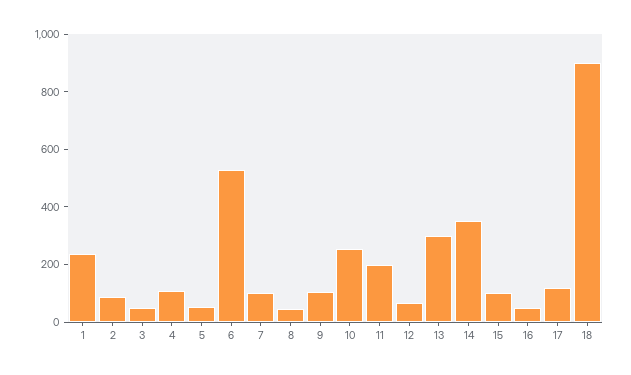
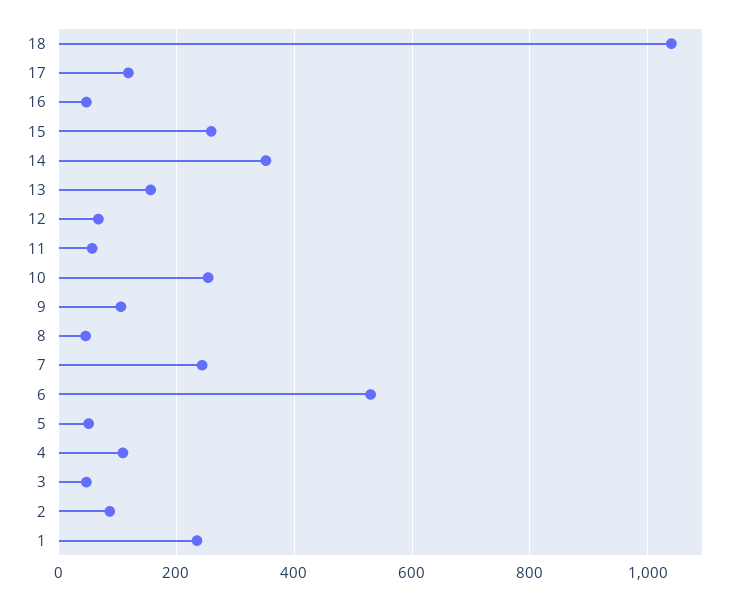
  {
    "1": 240,
    "2": 80,
    "3": 40,
    "4": 100,
    "5": 60,
    "6": 520,
-   "7": 100,
+   "7": 240,
    "8": 40,
    "9": 100,
    "10": 260,
-   "11": 200,
+   "11": 60,
    "12": 60,
-   "13": 300,
+   "13": 160,
    "14": 360,
-   "15": 100,
+   "15": 260,
    "16": 40,
    "17": 120,
-   "18": 900
+   "18": 1040
  }

